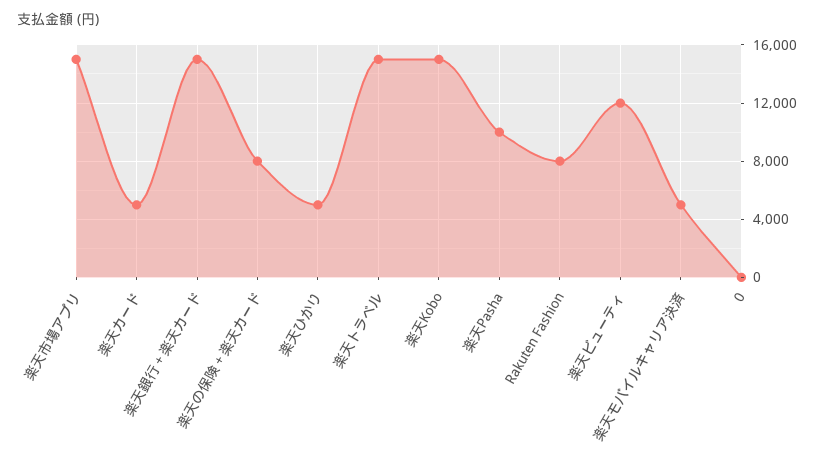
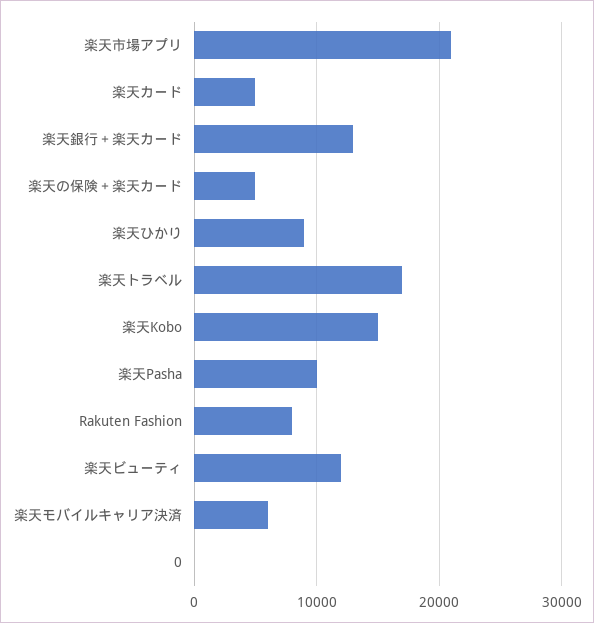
  {
-   "楽天市場アプリ": 15000,
+   "楽天市場アプリ": 21000,
    "楽天カード": 5000,
-   "楽天銀行＋楽天カード": 15000,
+   "楽天銀行＋楽天カード": 13000,
-   "楽天の保険＋楽天カード": 8000,
+   "楽天の保険＋楽天カード": 5000,
-   "楽天ひかり": 5000,
+   "楽天ひかり": 9000,
-   "楽天トラベル": 15000,
+   "楽天トラベル": 17000,
    "楽天Kobo": 15000,
    "楽天Pasha": 10000,
    "Rakuten Fashion": 8000,
    "楽天ビューティ": 12000,
-   "楽天モバイルキャリア決済": 5000,
+   "楽天モバイルキャリア決済": 6000,
    "0": 0
  }

